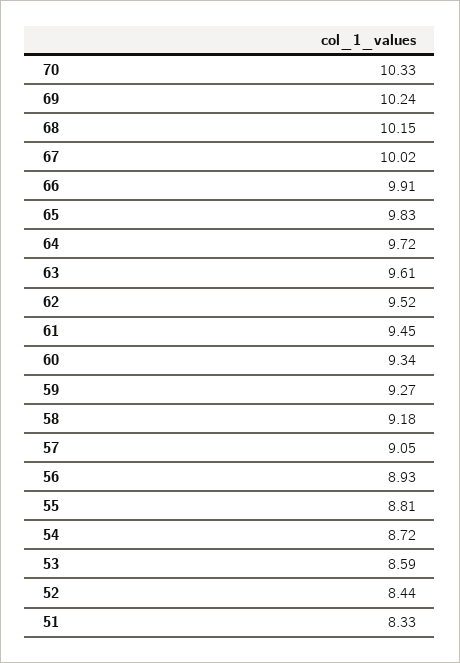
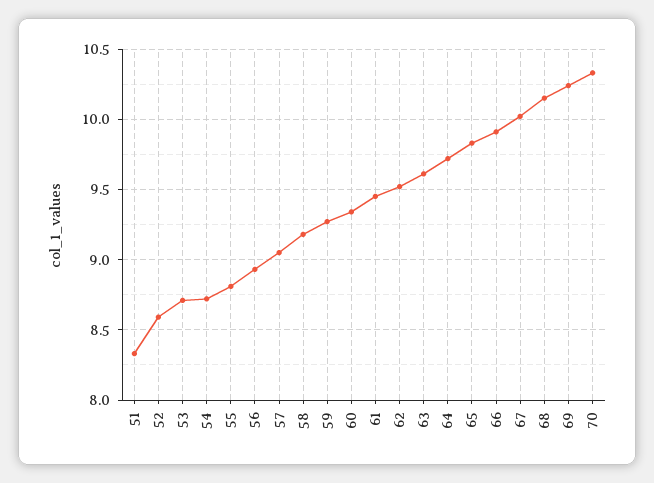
  {
    "70": 10.33,
    "69": 10.24,
    "68": 10.15,
    "67": 10.02,
    "66": 9.91,
    "65": 9.83,
    "64": 9.72,
    "63": 9.61,
    "62": 9.52,
    "61": 9.45,
    "60": 9.34,
    "59": 9.27,
    "58": 9.18,
    "57": 9.05,
    "56": 8.93,
    "55": 8.81,
    "54": 8.72,
-   "53": 8.59,
+   "53": 8.7,
-   "52": 8.44,
+   "52": 8.6,
    "51": 8.33
  }

